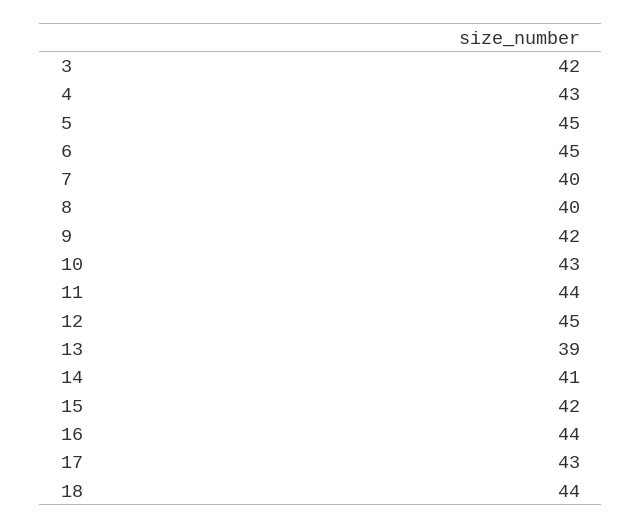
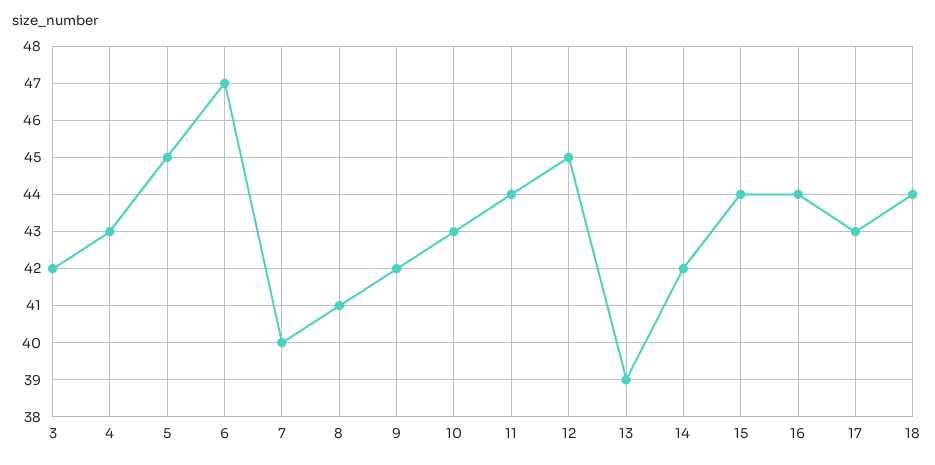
  {
    "3": 42,
    "4": 43,
    "5": 45,
-   "6": 45,
+   "6": 47,
    "7": 40,
-   "8": 40,
+   "8": 41,
    "9": 42,
    "10": 43,
    "11": 44,
    "12": 45,
    "13": 39,
-   "14": 41,
+   "14": 42,
-   "15": 42,
+   "15": 44,
    "16": 44,
    "17": 43,
    "18": 44
  }

